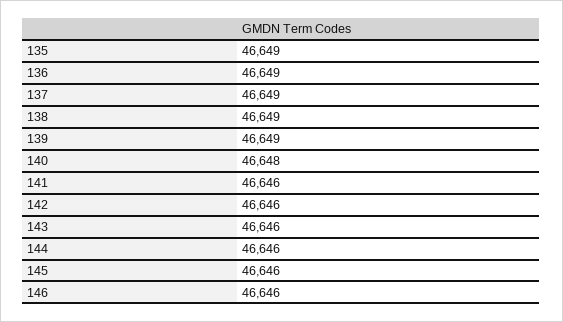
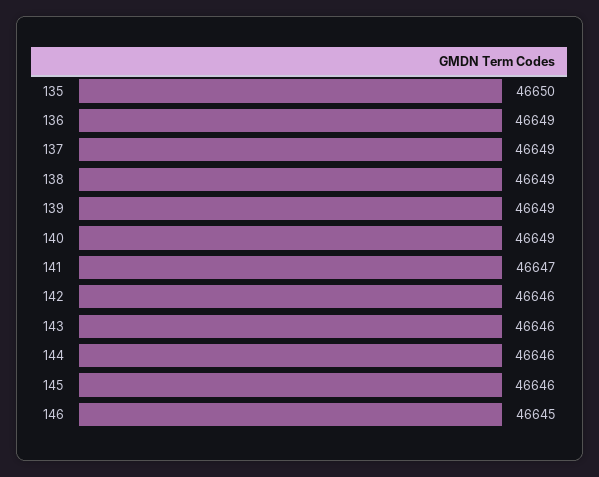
  {
-   "135": 46649,
+   "135": 46650,
    "136": 46649,
    "137": 46649,
    "138": 46649,
    "139": 46649,
-   "140": 46648,
+   "140": 46649,
-   "141": 46646,
+   "141": 46647,
    "142": 46646,
    "143": 46646,
    "144": 46646,
    "145": 46646,
-   "146": 46646
+   "146": 46645
  }

